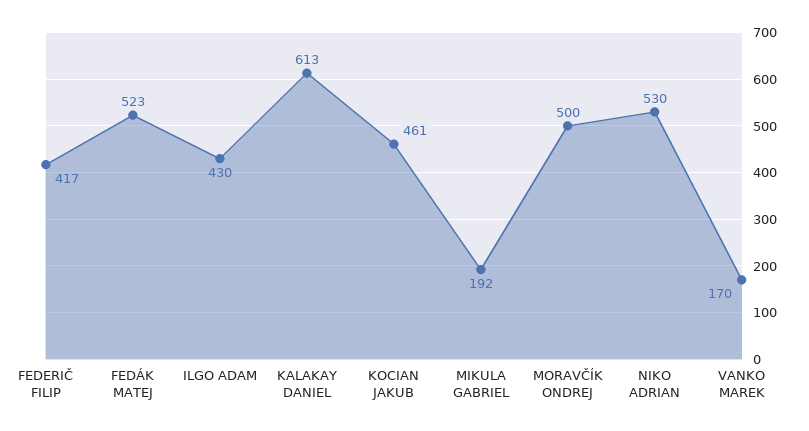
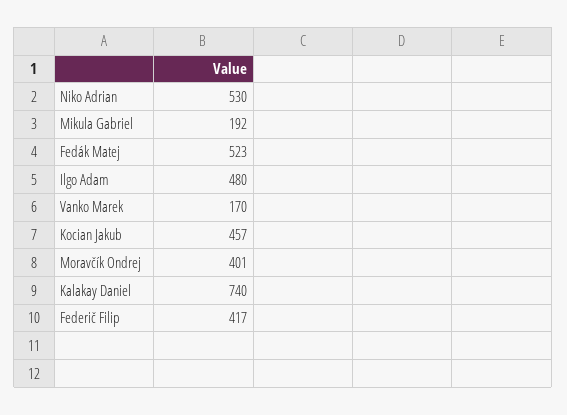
  {
    "FEDERIČ FILIP": 417,
    "FEDÁK MATEJ": 523,
-   "ILGO ADAM": 430,
+   "ILGO ADAM": 480,
-   "KALAKAY DANIEL": 613,
+   "KALAKAY DANIEL": 740,
-   "KOCIAN JAKUB": 461,
+   "KOCIAN JAKUB": 457,
    "MIKULA GABRIEL": 192,
-   "MORAVČÍK ONDREJ": 500,
+   "MORAVČÍK ONDREJ": 401,
    "NIKO ADRIAN": 530,
    "VANKO MAREK": 170
  }

